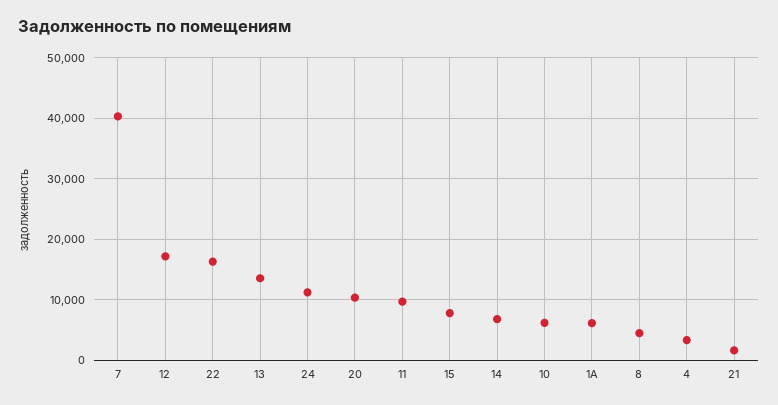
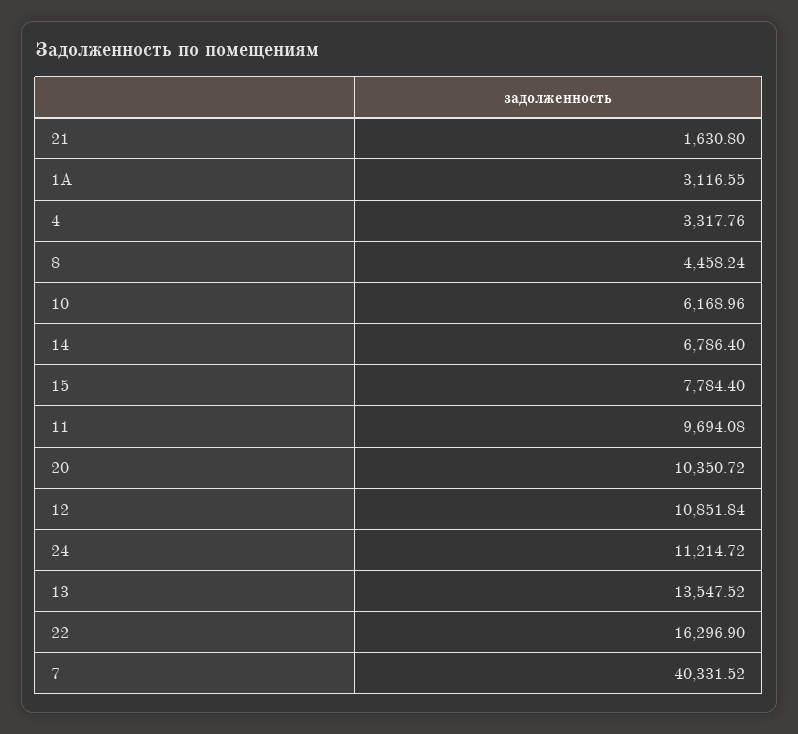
  {
    "7": 40331.52,
-   "12": 17000,
+   "12": 10851.84,
    "22": 16296.9,
    "13": 13547.52,
    "24": 11214.72,
    "20": 10350.72,
    "11": 9694.08,
    "15": 7784.4,
    "14": 6786.4,
    "10": 6168.96,
-   "1А": 6000,
+   "1А": 3116.55,
    "8": 4458.24,
    "4": 3317.76,
    "21": 1630.8
  }

